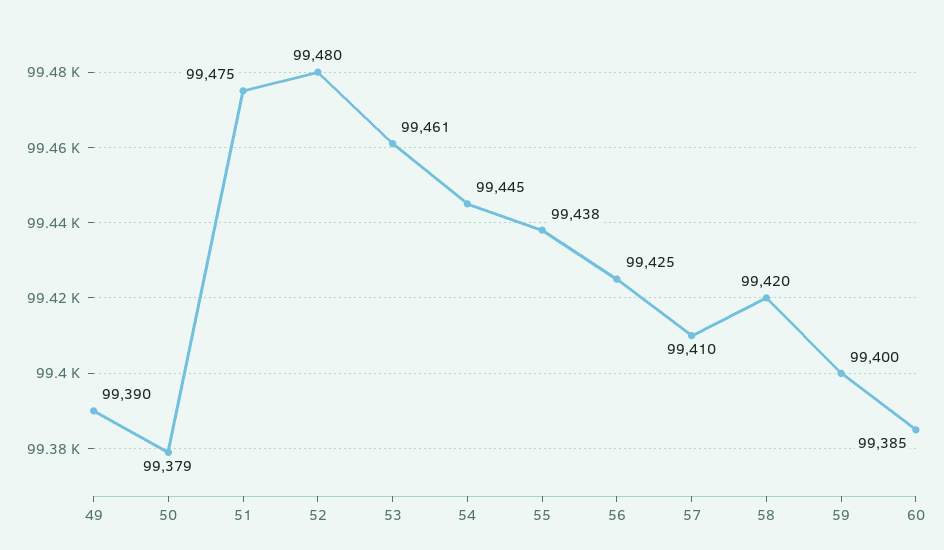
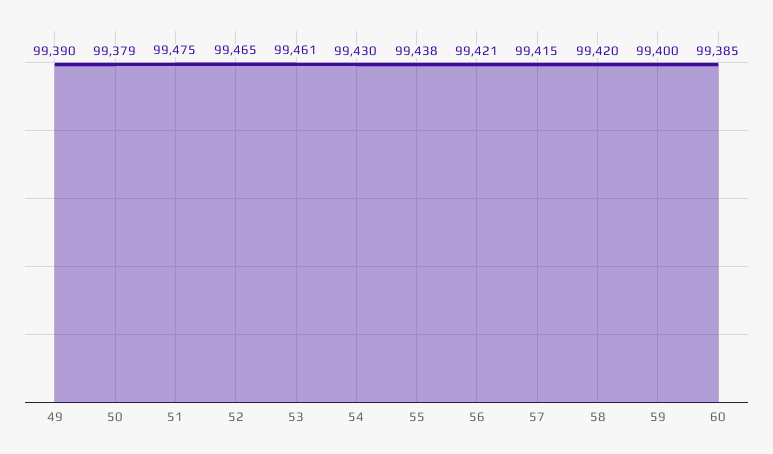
  {
    "49": 99390,
    "50": 99379,
    "51": 99475,
-   "52": 99480,
+   "52": 99465,
    "53": 99461,
-   "54": 99445,
+   "54": 99430,
    "55": 99438,
-   "56": 99425,
+   "56": 99421,
-   "57": 99410,
+   "57": 99415,
    "58": 99420,
    "59": 99400,
    "60": 99385
  }

